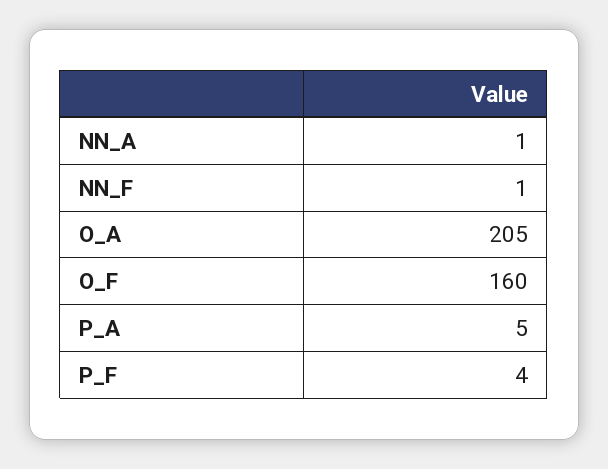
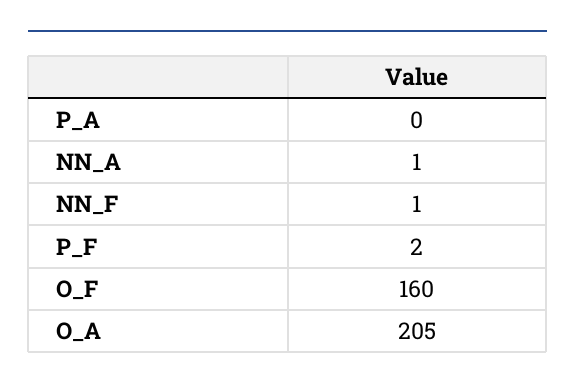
  {
    "NN_A": 1,
    "NN_F": 1,
    "O_A": 205,
    "O_F": 160,
-   "P_A": 5,
+   "P_A": 0,
-   "P_F": 4
+   "P_F": 2
  }

